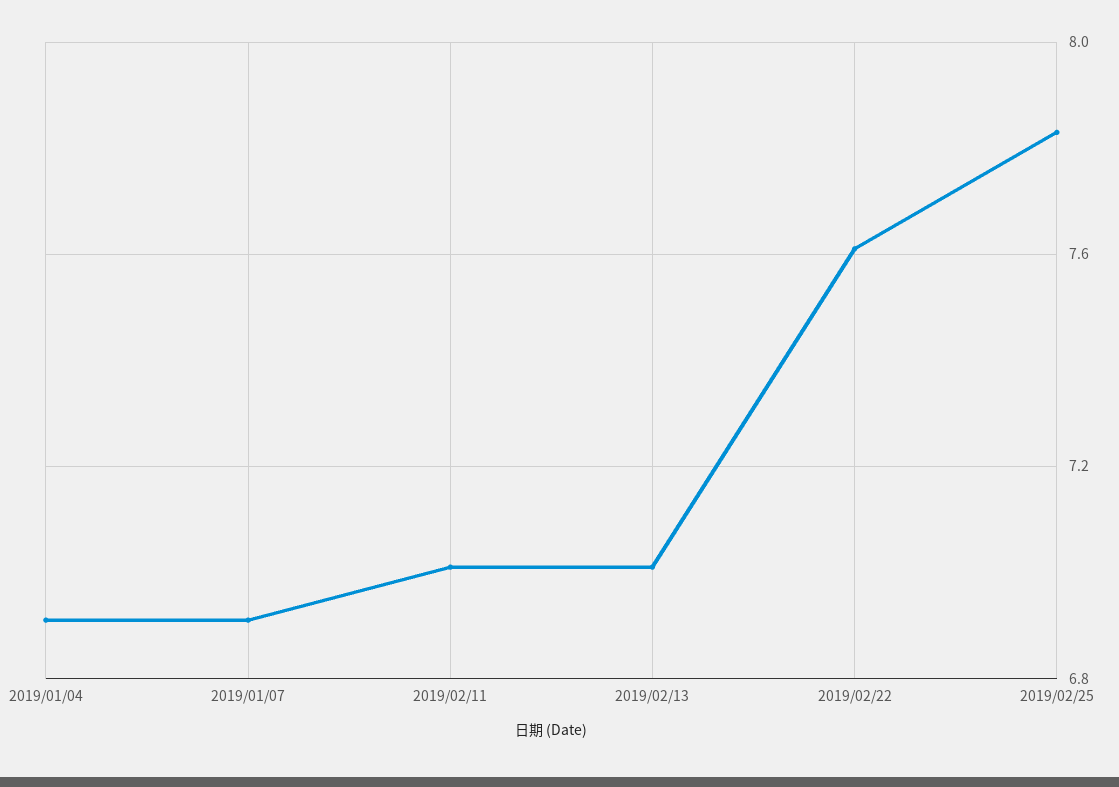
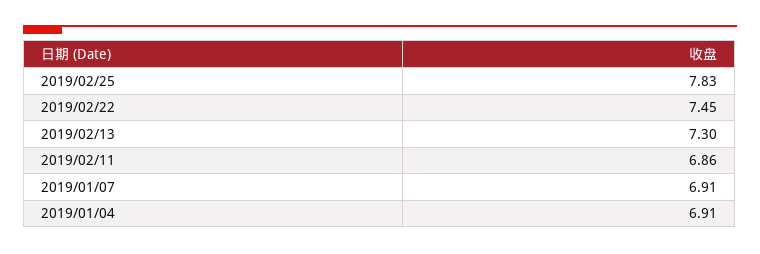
  {
    "2019/01/04": 6.91,
    "2019/01/07": 6.91,
-   "2019/02/11": 7,
+   "2019/02/11": 6.86,
-   "2019/02/13": 7,
+   "2019/02/13": 7.3,
-   "2019/02/22": 7.6,
+   "2019/02/22": 7.45,
    "2019/02/25": 7.83
  }

